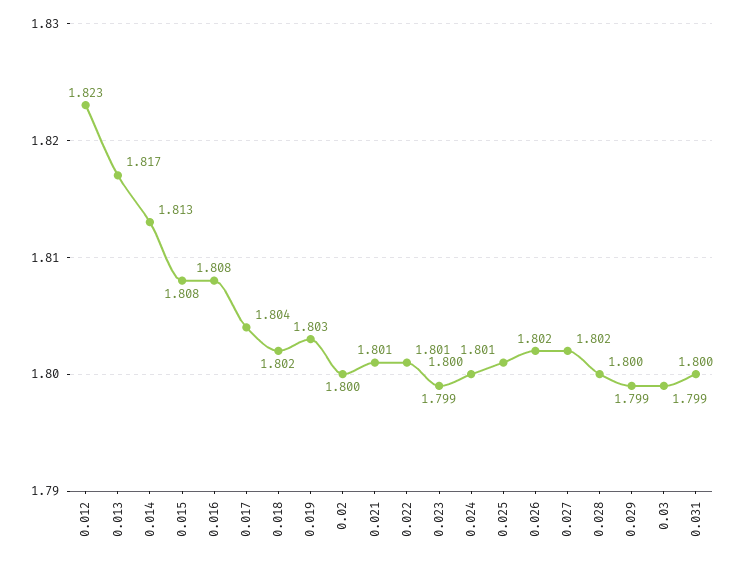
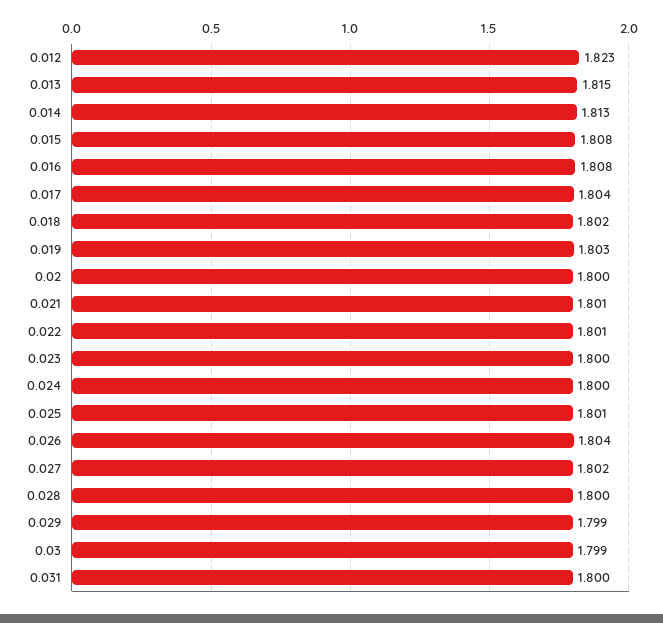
  {
    "0.012": 1.823,
-   "0.013": 1.817,
+   "0.013": 1.815,
    "0.014": 1.813,
    "0.015": 1.808,
    "0.016": 1.808,
    "0.017": 1.804,
    "0.018": 1.802,
    "0.019": 1.803,
    "0.02": 1.8,
    "0.021": 1.801,
    "0.022": 1.801,
-   "0.023": 1.799,
+   "0.023": 1.8,
    "0.024": 1.8,
    "0.025": 1.801,
-   "0.026": 1.802,
+   "0.026": 1.804,
    "0.027": 1.802,
    "0.028": 1.8,
    "0.029": 1.799,
    "0.03": 1.799,
    "0.031": 1.8
  }

